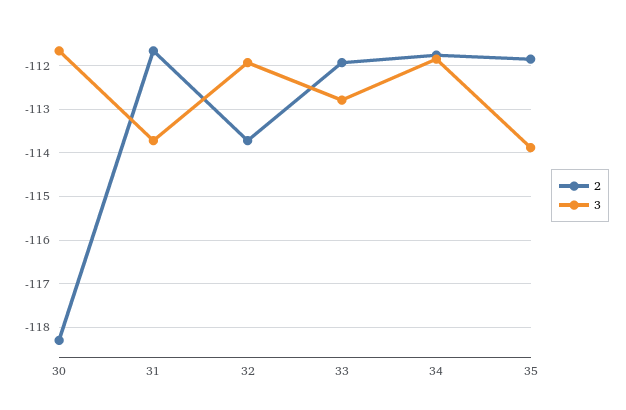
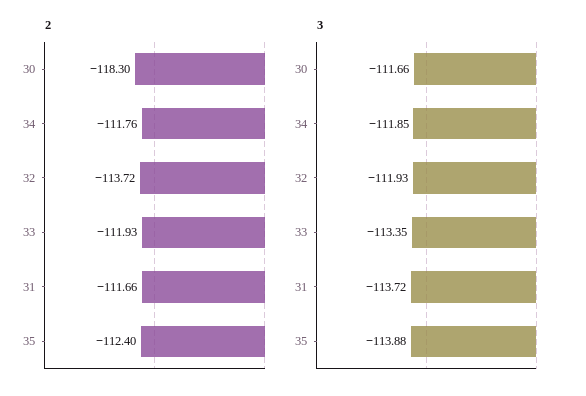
  {
    "2": {
      "30": -118.3,
      "31": -111.66,
      "32": -113.72,
      "33": -111.93,
      "34": -111.76,
-     "35": -111.8
+     "35": -112.4
    },
    "3": {
      "30": -111.66,
      "31": -113.72,
      "32": -111.93,
-     "33": -112.8,
+     "33": -113.35,
      "34": -111.85,
      "35": -113.88
    }
  }

